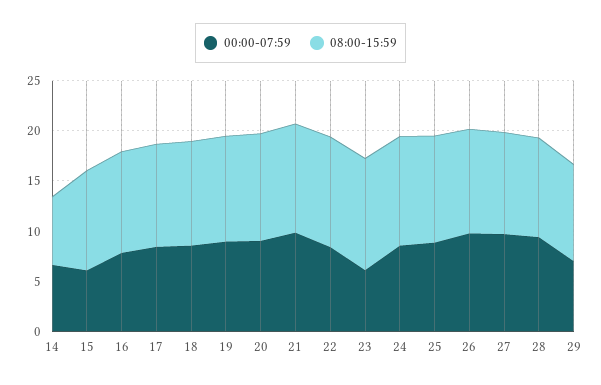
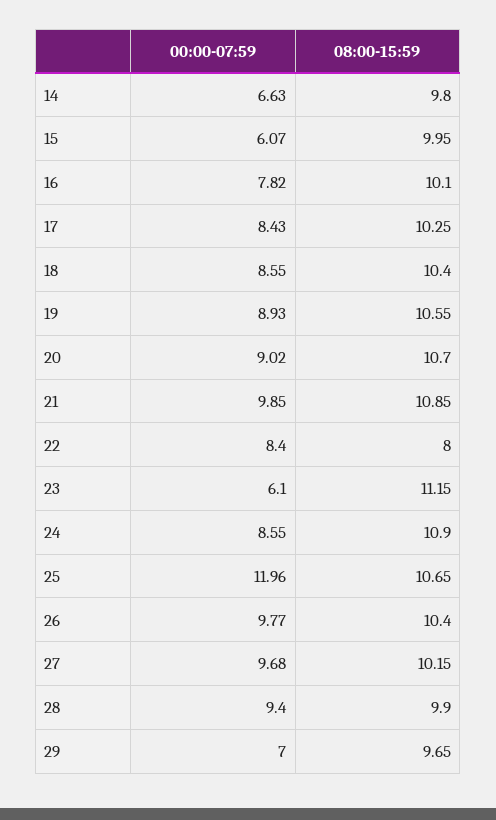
  {
    "00:00-07:59": {
      "14": 6.63,
      "15": 6.07,
      "16": 7.82,
      "17": 8.43,
      "18": 8.55,
      "19": 8.93,
      "20": 9.02,
      "21": 9.85,
      "22": 8.4,
      "23": 6.1,
      "24": 8.55,
-     "25": 9,
+     "25": 11.96,
      "26": 9.77,
      "27": 9.68,
      "28": 9.4,
      "29": 7
    },
    "08:00-15:59": {
-     "14": 7,
+     "14": 9.8,
      "15": 9.95,
      "16": 10.1,
      "17": 10.25,
      "18": 10.4,
      "19": 10.55,
      "20": 10.7,
      "21": 10.85,
-     "22": 11,
+     "22": 8,
      "23": 11.15,
      "24": 10.9,
      "25": 10.65,
      "26": 10.4,
      "27": 10.15,
      "28": 9.9,
      "29": 9.65
    }
  }

